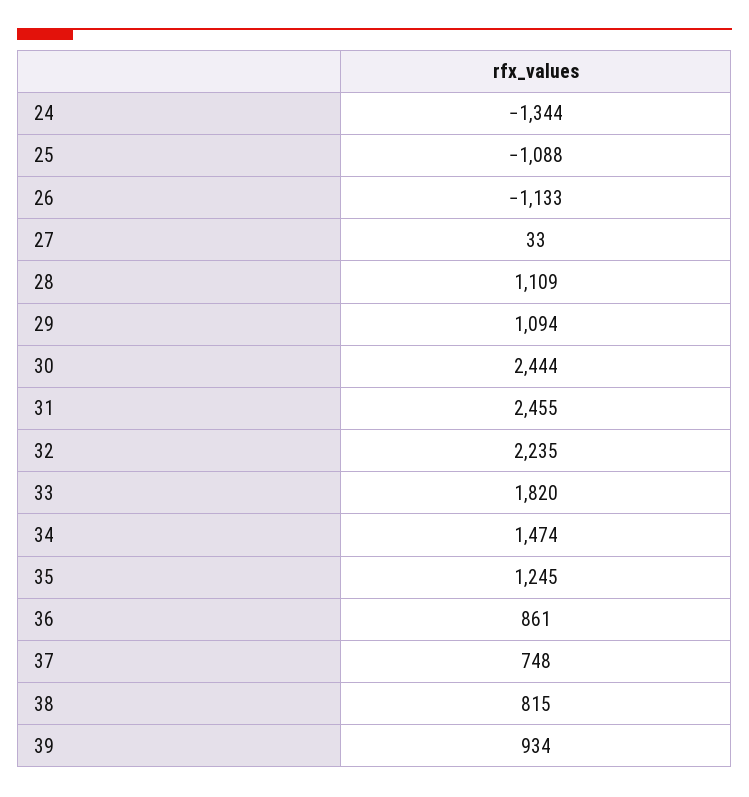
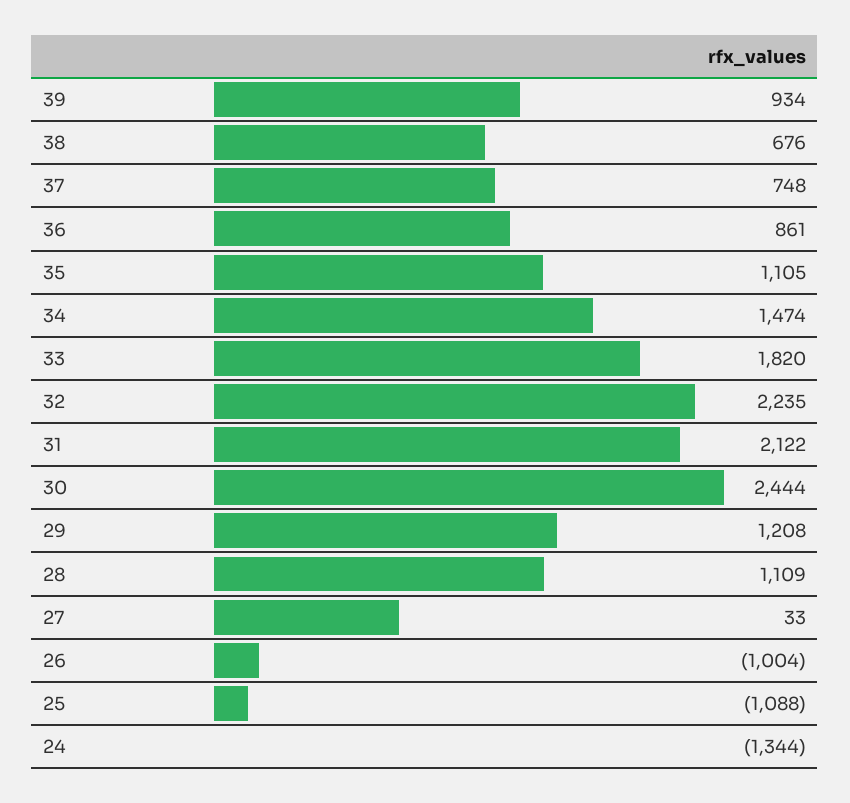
  {
    "24": -1344,
    "25": -1088,
-   "26": -1133,
+   "26": -1004,
    "27": 33,
    "28": 1109,
-   "29": 1094,
+   "29": 1208,
    "30": 2444,
-   "31": 2455,
+   "31": 2122,
    "32": 2235,
    "33": 1820,
    "34": 1474,
-   "35": 1245,
+   "35": 1105,
    "36": 861,
    "37": 748,
-   "38": 815,
+   "38": 676,
    "39": 934
  }

